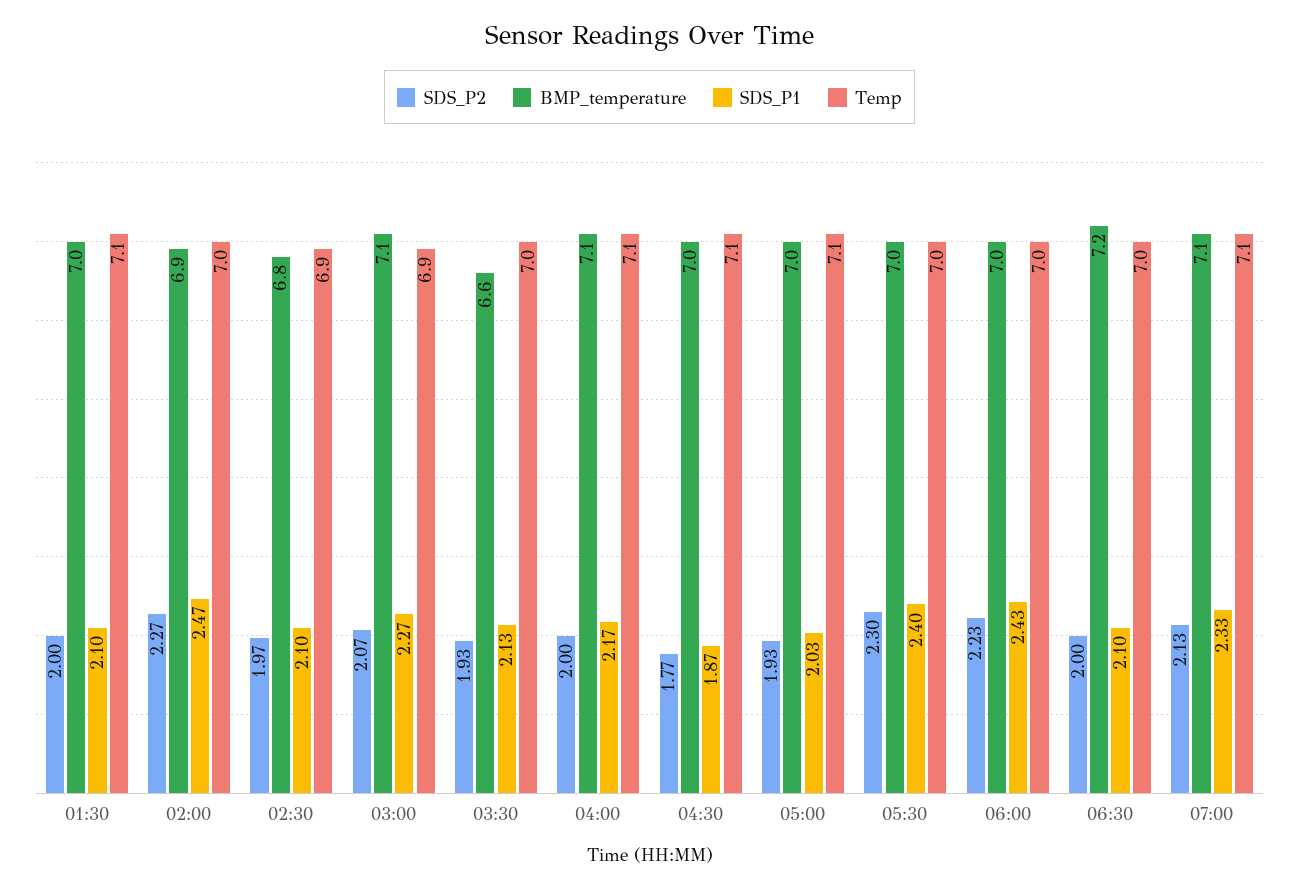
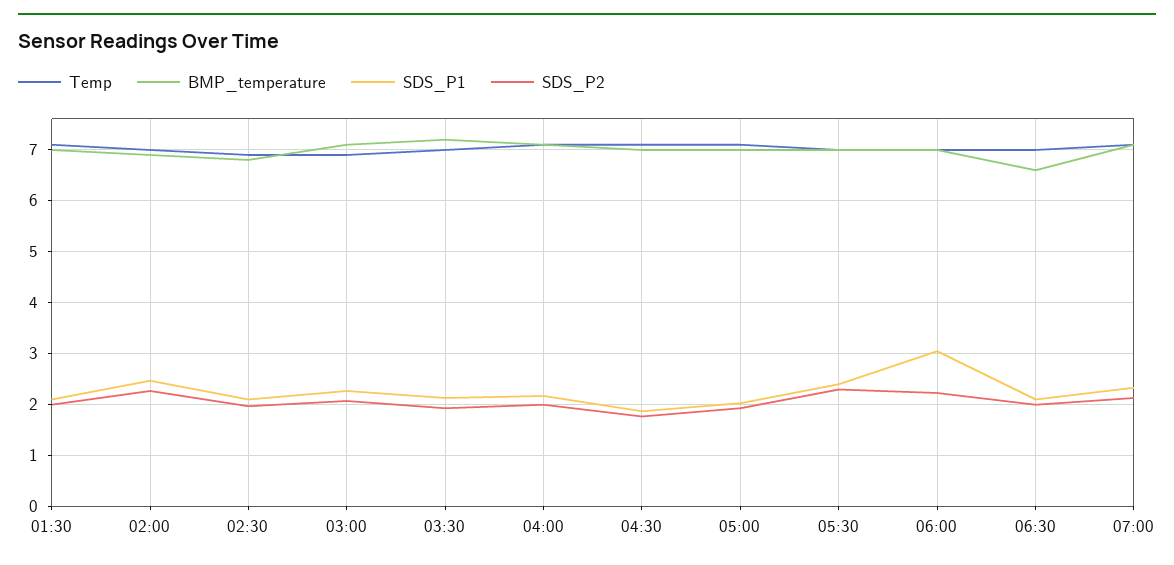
  {
    "SDS_P2": {
      "01:30": 2,
      "02:00": 2.27,
      "02:30": 1.97,
      "03:00": 2.07,
      "03:30": 1.93,
      "04:00": 2,
      "04:30": 1.77,
      "05:00": 1.93,
      "05:30": 2.3,
      "06:00": 2.23,
      "06:30": 2,
      "07:00": 2.13
    },
    "BMP_temperature": {
      "01:30": 7,
      "02:00": 6.9,
      "02:30": 6.8,
      "03:00": 7.1,
-     "03:30": 6.6,
+     "03:30": 7.2,
      "04:00": 7.1,
      "04:30": 7,
      "05:00": 7,
      "05:30": 7,
      "06:00": 7,
-     "06:30": 7.2,
+     "06:30": 6.6,
      "07:00": 7.1
    },
    "SDS_P1": {
      "01:30": 2.1,
      "02:00": 2.47,
      "02:30": 2.1,
      "03:00": 2.27,
      "03:30": 2.13,
      "04:00": 2.17,
      "04:30": 1.87,
      "05:00": 2.03,
      "05:30": 2.4,
-     "06:00": 2.43,
+     "06:00": 3,
      "06:30": 2.1,
      "07:00": 2.33
    },
    "Temp": {
      "01:30": 7.1,
      "02:00": 7,
      "02:30": 6.9,
      "03:00": 6.9,
      "03:30": 7,
      "04:00": 7.1,
      "04:30": 7.1,
      "05:00": 7.1,
      "05:30": 7,
      "06:00": 7,
      "06:30": 7,
      "07:00": 7.1
    }
  }

